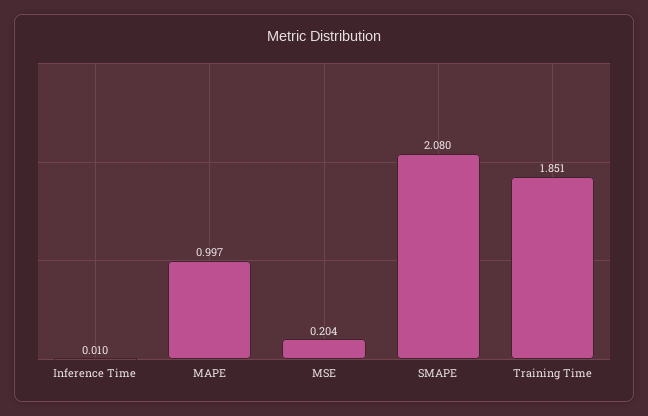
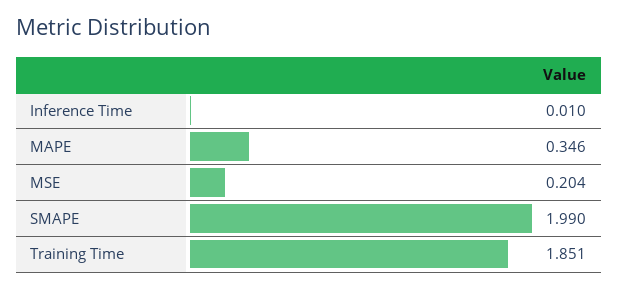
  {
    "Inference Time": 0.01,
-   "MAPE": 0.997,
+   "MAPE": 0.346,
    "MSE": 0.204,
-   "SMAPE": 2.08,
+   "SMAPE": 1.99,
    "Training Time": 1.851
  }

